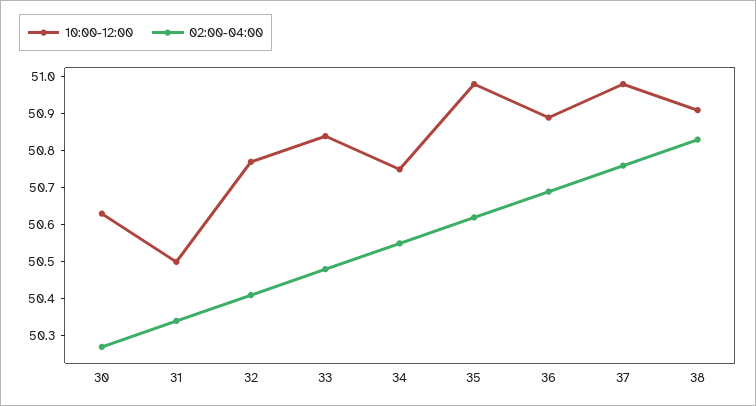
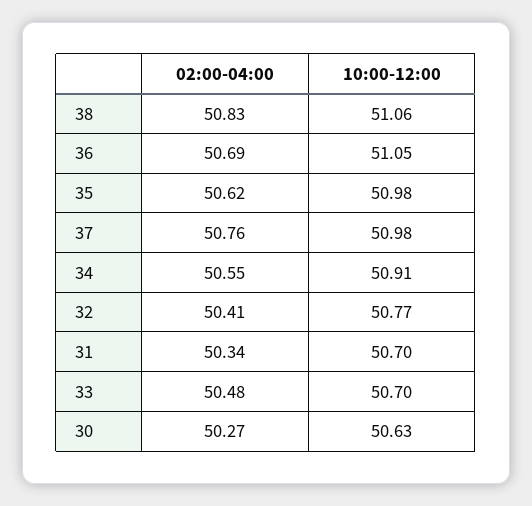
  {
    "10:00-12:00": {
      "30": 50.63,
-     "31": 50.5,
+     "31": 50.7,
      "32": 50.77,
-     "33": 50.85,
+     "33": 50.7,
-     "34": 50.75,
+     "34": 50.91,
      "35": 50.98,
-     "36": 50.9,
+     "36": 51.05,
      "37": 50.98,
-     "38": 50.9
+     "38": 51.06
    },
    "02:00-04:00": {
      "30": 50.27,
      "31": 50.34,
      "32": 50.41,
      "33": 50.48,
      "34": 50.55,
      "35": 50.62,
      "36": 50.69,
      "37": 50.76,
      "38": 50.83
    }
  }

